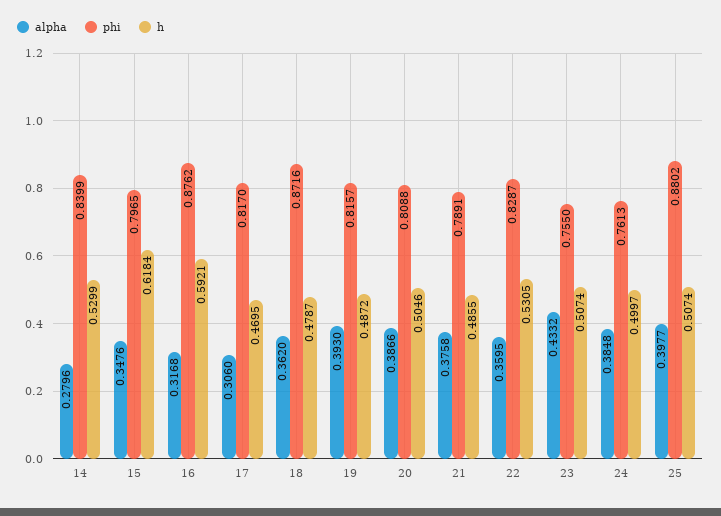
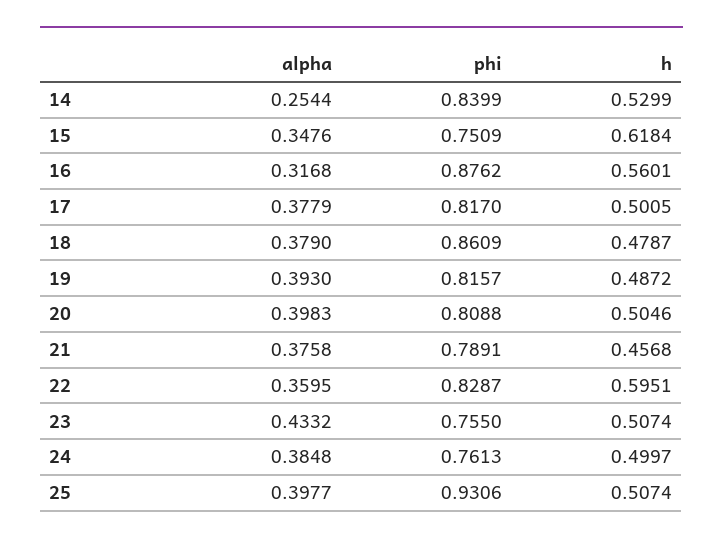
  {
    "alpha": {
-     "14": 0.2796,
+     "14": 0.2544,
      "15": 0.3476,
      "16": 0.3168,
-     "17": 0.306,
+     "17": 0.3779,
-     "18": 0.362,
+     "18": 0.379,
      "19": 0.393,
-     "20": 0.3866,
+     "20": 0.3983,
      "21": 0.3758,
      "22": 0.3595,
      "23": 0.4332,
      "24": 0.3848,
      "25": 0.3977
    },
    "phi": {
      "14": 0.8399,
-     "15": 0.7965,
+     "15": 0.7509,
      "16": 0.8762,
      "17": 0.817,
-     "18": 0.8716,
+     "18": 0.8609,
      "19": 0.8157,
      "20": 0.8088,
      "21": 0.7891,
      "22": 0.8287,
      "23": 0.755,
      "24": 0.7613,
-     "25": 0.8802
+     "25": 0.9306
    },
    "h": {
      "14": 0.5299,
      "15": 0.6184,
-     "16": 0.5921,
+     "16": 0.5601,
-     "17": 0.4695,
+     "17": 0.5005,
      "18": 0.4787,
      "19": 0.4872,
      "20": 0.5046,
-     "21": 0.4855,
+     "21": 0.4568,
-     "22": 0.5305,
+     "22": 0.5951,
      "23": 0.5074,
      "24": 0.4997,
      "25": 0.5074
    }
  }

